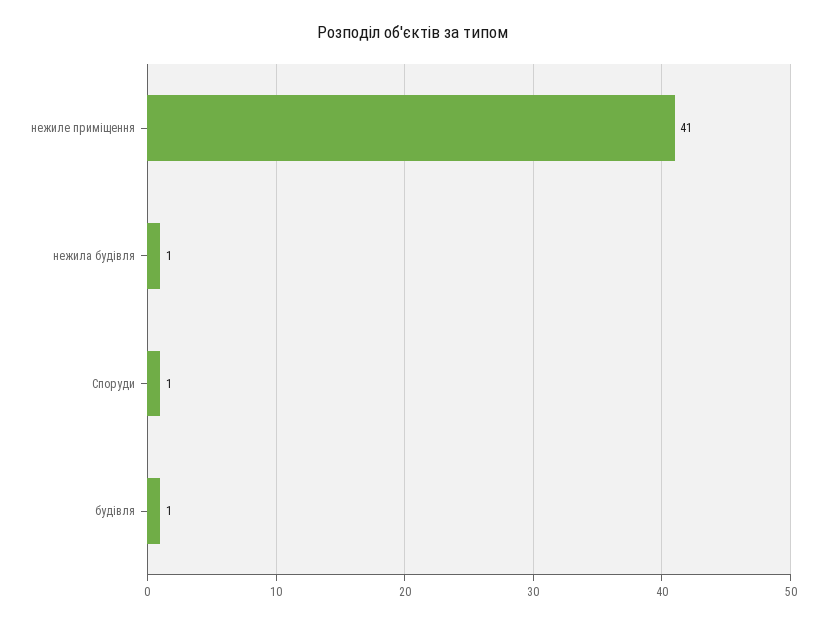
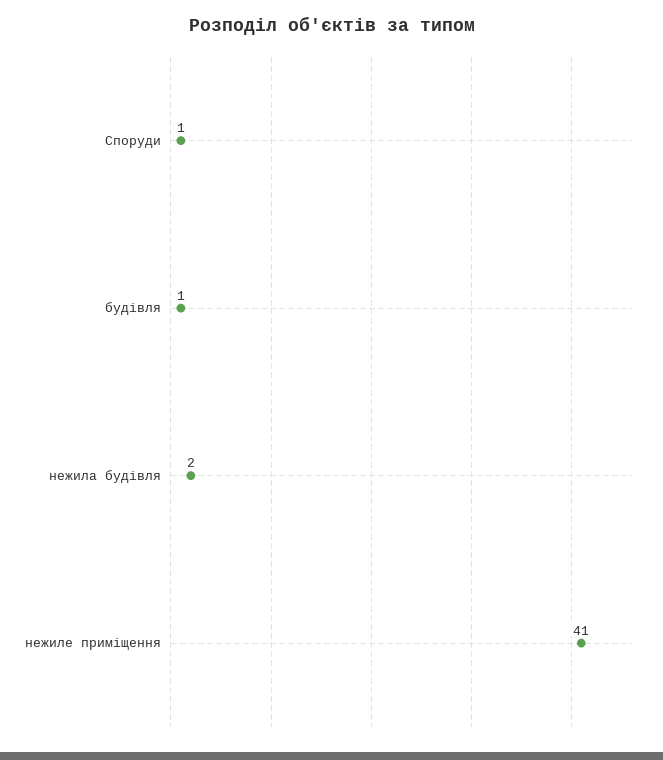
  {
    "нежиле приміщення": 41,
-   "нежила будівля": 1,
+   "нежила будівля": 2,
    "Споруди": 1,
    "будівля": 1
  }

